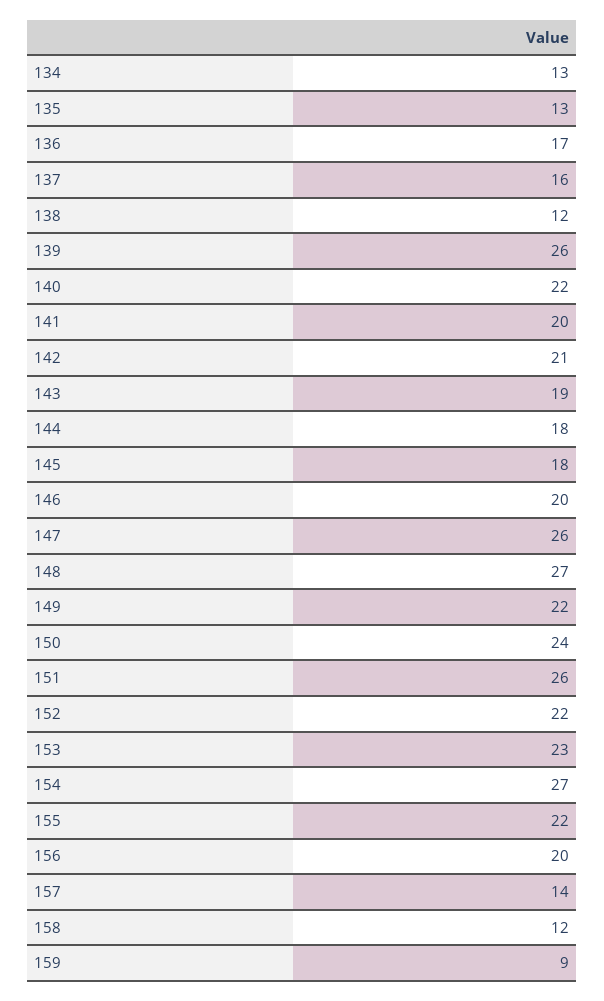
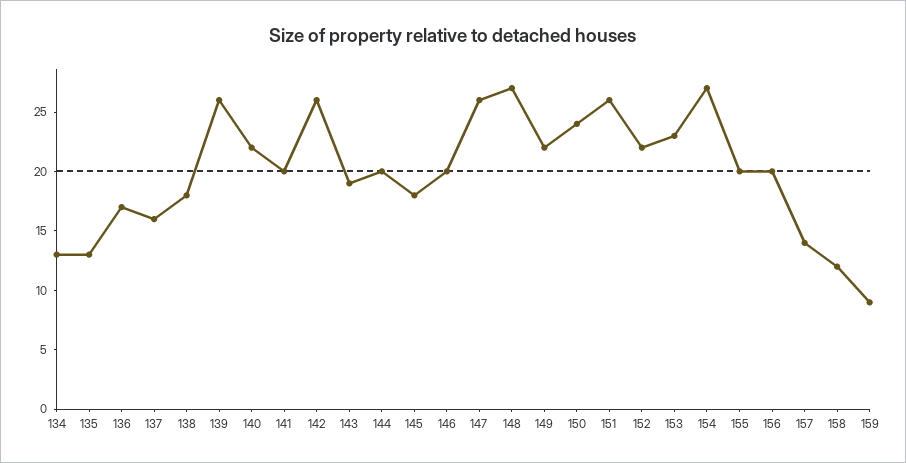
  {
    "134": 13,
    "135": 13,
    "136": 17,
    "137": 16,
-   "138": 12,
+   "138": 18,
    "139": 26,
    "140": 22,
    "141": 20,
-   "142": 21,
+   "142": 26,
    "143": 19,
-   "144": 18,
+   "144": 20,
    "145": 18,
    "146": 20,
    "147": 26,
    "148": 27,
    "149": 22,
    "150": 24,
    "151": 26,
    "152": 22,
    "153": 23,
    "154": 27,
-   "155": 22,
+   "155": 20,
    "156": 20,
    "157": 14,
    "158": 12,
    "159": 9
  }

